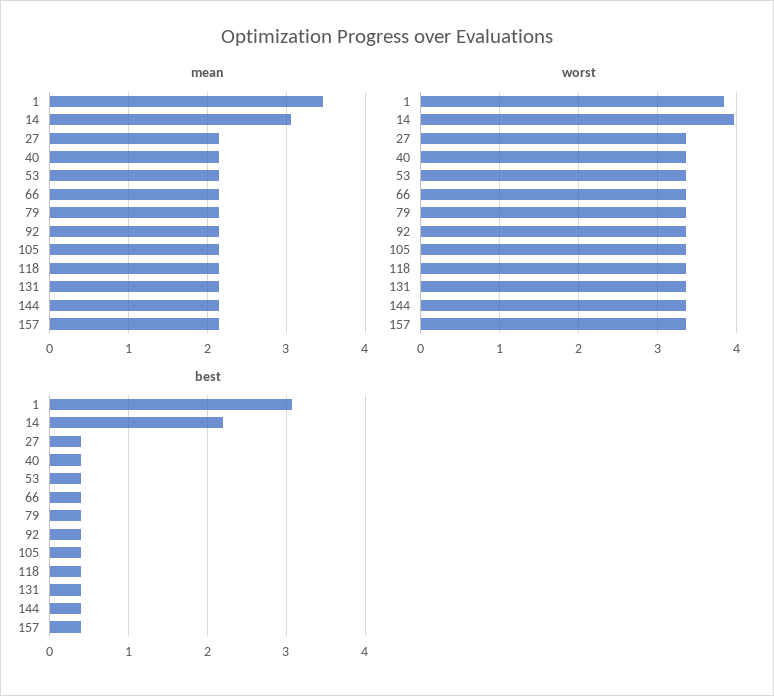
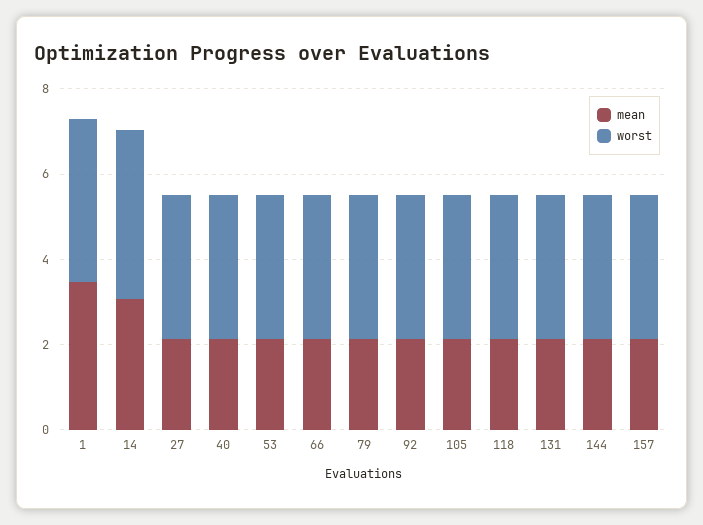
  {
    "mean": {
      "1": 3.5,
      "14": 3.1,
      "27": 2.1,
      "40": 2.1,
      "53": 2.1,
      "66": 2.1,
      "79": 2.1,
      "92": 2.1,
      "105": 2.1,
      "118": 2.1,
      "131": 2.1,
      "144": 2.1,
      "157": 2.1
    },
    "worst": {
      "1": 3.8,
      "14": 4,
      "27": 3.4,
      "40": 3.4,
      "53": 3.4,
      "66": 3.4,
      "79": 3.4,
      "92": 3.4,
      "105": 3.4,
      "118": 3.4,
      "131": 3.4,
      "144": 3.4,
      "157": 3.4
-   },
+   }
-   "best": {
-     "1": 3.1,
-     "14": 2.2,
-     "27": 0.4,
-     "40": 0.4,
-     "53": 0.4,
-     "66": 0.4,
-     "79": 0.4,
-     "92": 0.4,
-     "105": 0.4,
-     "118": 0.4,
-     "131": 0.4,
-     "144": 0.4,
-     "157": 0.4
-   }
  }

